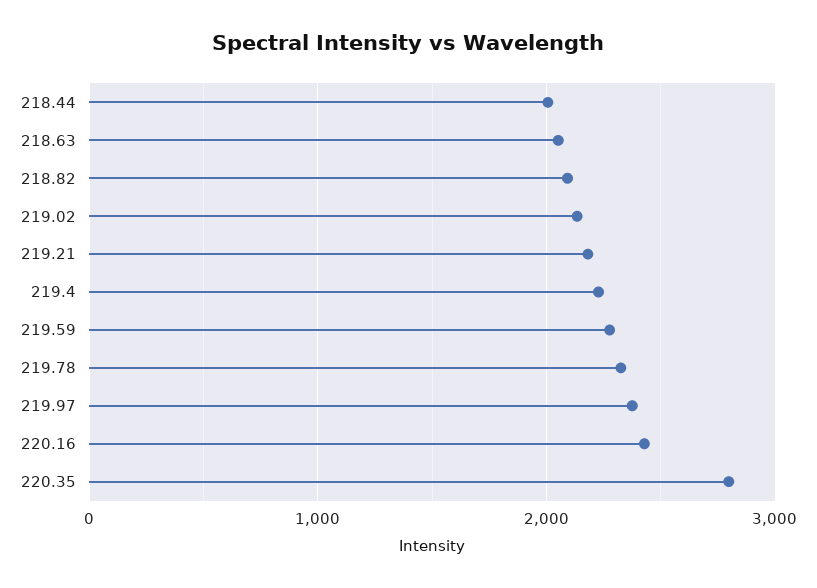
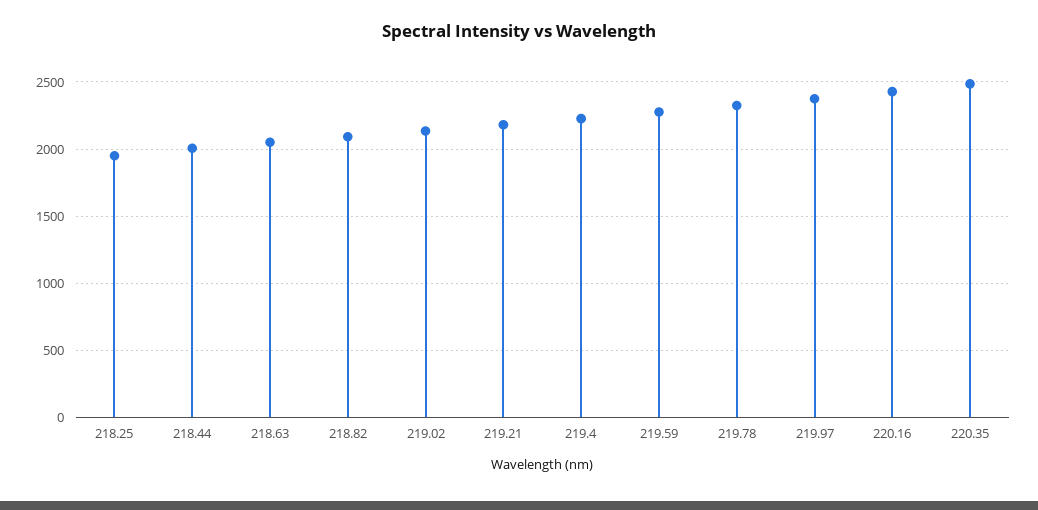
  {
    "218.44": 2000,
    "218.63": 2050,
    "218.82": 2100,
    "219.02": 2150,
    "219.21": 2200,
    "219.4": 2250,
    "219.59": 2300,
    "219.78": 2350,
    "219.97": 2400,
    "220.16": 2450,
-   "220.35": 2800
+   "220.35": 2500,
+   "218.25": 1950
  }

